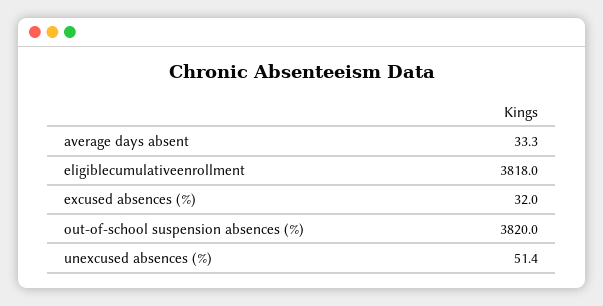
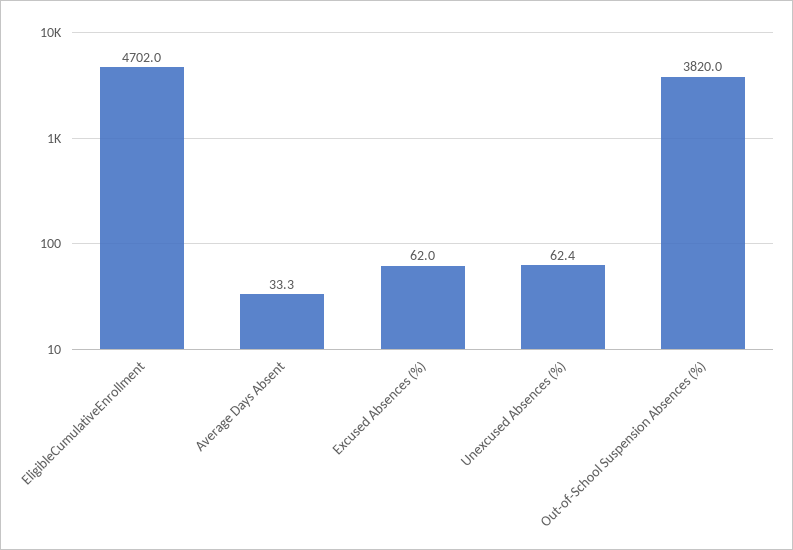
  {
    "average days absent": 33.3,
-   "eligiblecumulativeenrollment": 3818,
+   "eligiblecumulativeenrollment": 4702,
-   "excused absences (%)": 32,
+   "excused absences (%)": 62,
    "out-of-school suspension absences (%)": 3820,
-   "unexcused absences (%)": 51.4
+   "unexcused absences (%)": 62.4
  }

